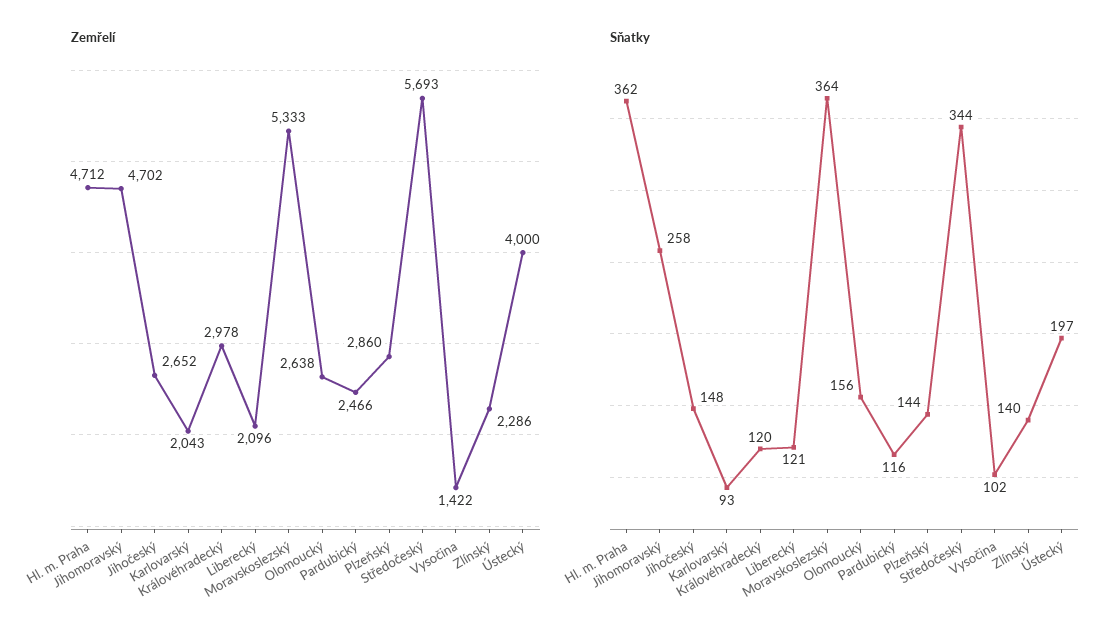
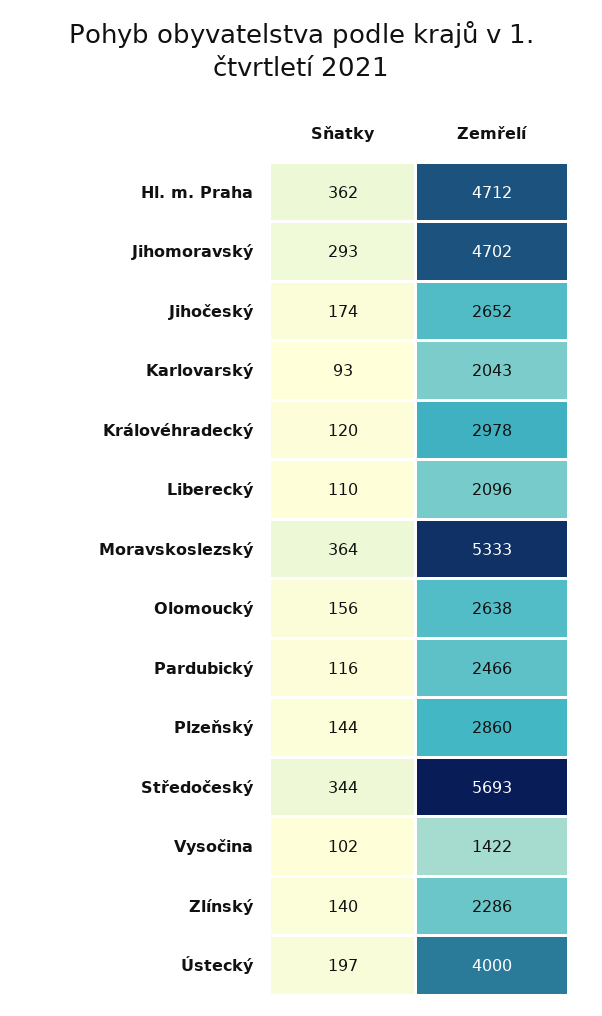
  {
    "Zemřelí": {
      "Hl. m. Praha": 4712,
      "Jihomoravský": 4702,
      "Jihočeský": 2652,
      "Karlovarský": 2043,
      "Královéhradecký": 2978,
      "Liberecký": 2096,
      "Moravskoslezský": 5333,
      "Olomoucký": 2638,
      "Pardubický": 2466,
      "Plzeňský": 2860,
      "Středočeský": 5693,
      "Vysočina": 1422,
      "Zlínský": 2286,
      "Ústecký": 4000
    },
    "Sňatky": {
      "Hl. m. Praha": 362,
-     "Jihomoravský": 258,
+     "Jihomoravský": 293,
-     "Jihočeský": 148,
+     "Jihočeský": 174,
      "Karlovarský": 93,
      "Královéhradecký": 120,
-     "Liberecký": 121,
+     "Liberecký": 110,
      "Moravskoslezský": 364,
      "Olomoucký": 156,
      "Pardubický": 116,
      "Plzeňský": 144,
      "Středočeský": 344,
      "Vysočina": 102,
      "Zlínský": 140,
      "Ústecký": 197
    }
  }

